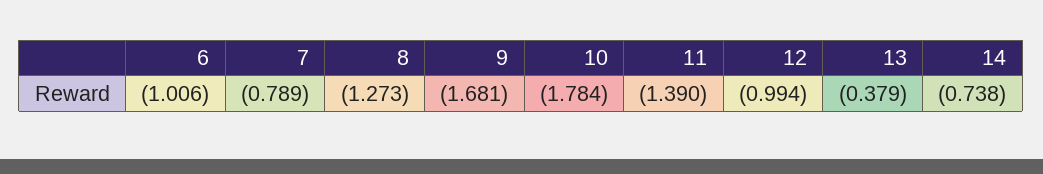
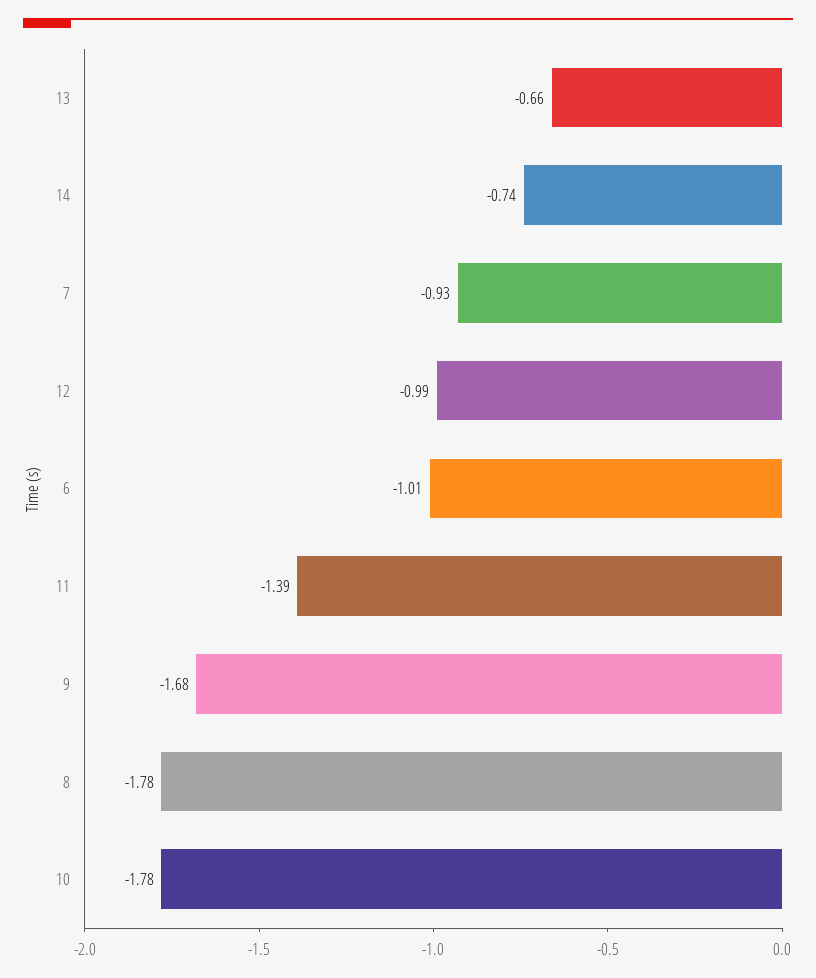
  {
    "6": -1.006,
-   "7": -0.789,
+   "7": -0.93,
-   "8": -1.273,
+   "8": -1.78,
    "9": -1.681,
    "10": -1.784,
    "11": -1.39,
    "12": -0.994,
-   "13": -0.379,
+   "13": -0.66,
    "14": -0.738
  }

